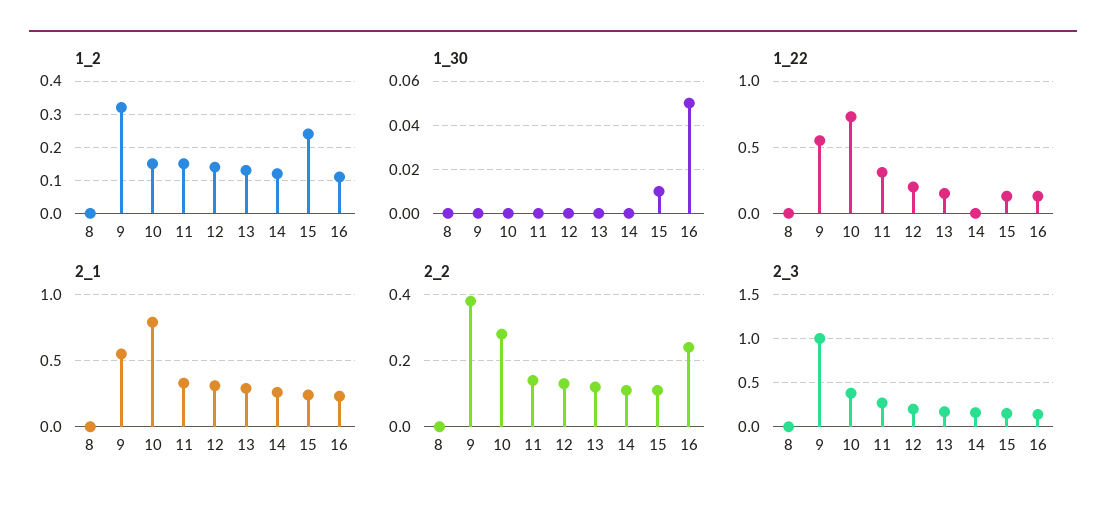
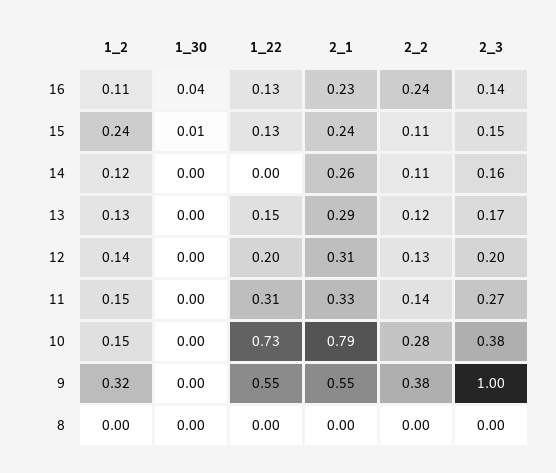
  {
    "1_2": {
      "8": 0,
      "9": 0.32,
      "10": 0.15,
      "11": 0.15,
      "12": 0.14,
      "13": 0.13,
      "14": 0.12,
      "15": 0.24,
      "16": 0.11
    },
    "1_30": {
      "8": 0,
      "9": 0,
      "10": 0,
      "11": 0,
      "12": 0,
      "13": 0,
      "14": 0,
      "15": 0.01,
-     "16": 0.05
+     "16": 0.04
    },
    "1_22": {
      "8": 0,
      "9": 0.55,
      "10": 0.73,
      "11": 0.31,
      "12": 0.2,
      "13": 0.15,
      "14": 0,
      "15": 0.13,
      "16": 0.13
    },
    "2_1": {
      "8": 0,
      "9": 0.55,
      "10": 0.79,
      "11": 0.33,
      "12": 0.31,
      "13": 0.29,
      "14": 0.26,
      "15": 0.24,
      "16": 0.23
    },
    "2_2": {
      "8": 0,
      "9": 0.38,
      "10": 0.28,
      "11": 0.14,
      "12": 0.13,
      "13": 0.12,
      "14": 0.11,
      "15": 0.11,
      "16": 0.24
    },
    "2_3": {
      "8": 0,
      "9": 1,
      "10": 0.38,
      "11": 0.27,
      "12": 0.2,
      "13": 0.17,
      "14": 0.16,
      "15": 0.15,
      "16": 0.14
    }
  }

